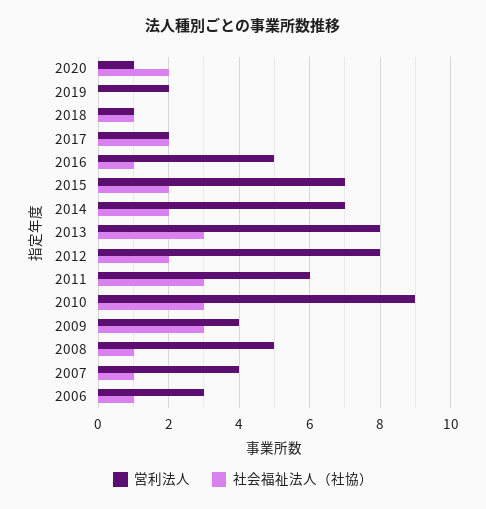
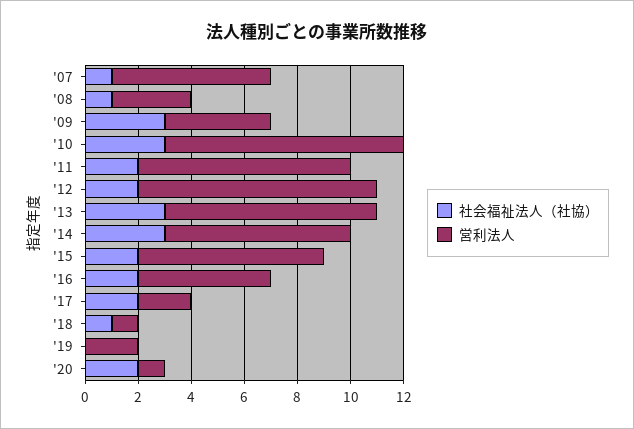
  {
    "営利法人": {
      "2020": 1,
      "2019": 2,
      "2018": 1,
      "2017": 2,
      "2016": 5,
      "2015": 7,
      "2014": 7,
      "2013": 8,
-     "2012": 8,
+     "2012": 9,
-     "2011": 6,
+     "2011": 8,
      "2010": 9,
      "2009": 4,
-     "2008": 5,
+     "2008": 3,
-     "2007": 4,
+     "2007": 6
-     "2006": 3
    },
    "社会福祉法人（社協）": {
      "2020": 2,
      "2019": 0,
      "2018": 1,
      "2017": 2,
-     "2016": 1,
+     "2016": 2,
      "2015": 2,
-     "2014": 2,
+     "2014": 3,
      "2013": 3,
      "2012": 2,
-     "2011": 3,
+     "2011": 2,
      "2010": 3,
      "2009": 3,
      "2008": 1,
-     "2007": 1,
+     "2007": 1
-     "2006": 1
    }
  }

